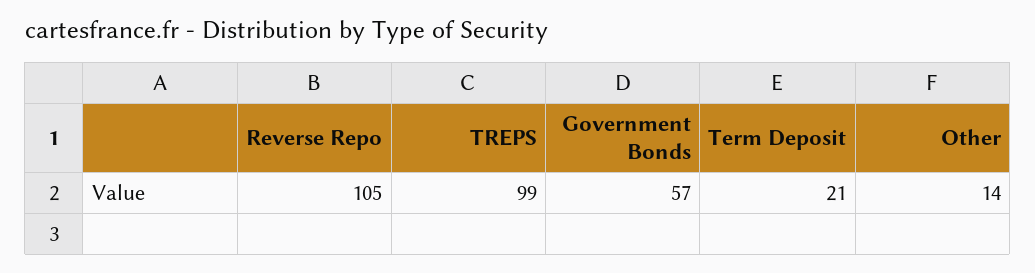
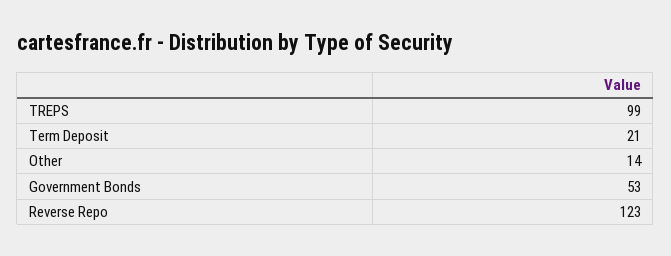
  {
-   "Reverse Repo": 105,
+   "Reverse Repo": 123,
    "TREPS": 99,
-   "Government Bonds": 57,
+   "Government Bonds": 53,
    "Term Deposit": 21,
    "Other": 14
  }

